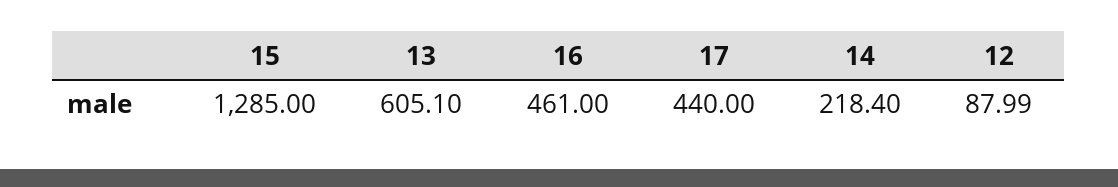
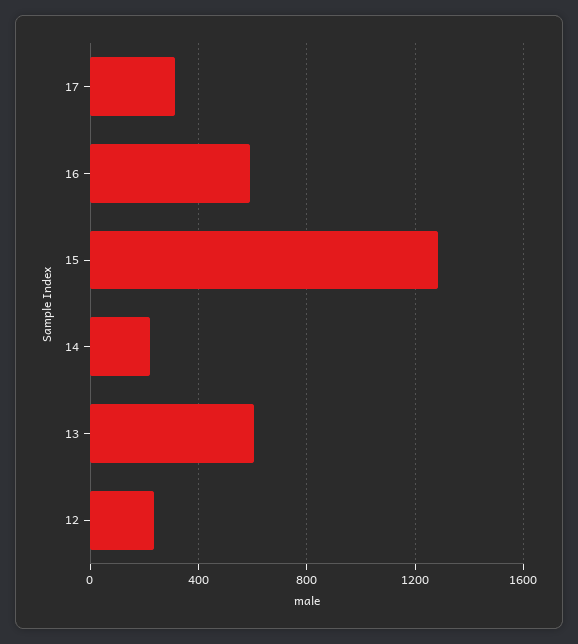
  {
    "15": 1285,
    "13": 605.1,
-   "16": 461,
+   "16": 600,
-   "17": 440,
+   "17": 300,
    "14": 218.4,
-   "12": 87.99
+   "12": 250
  }

